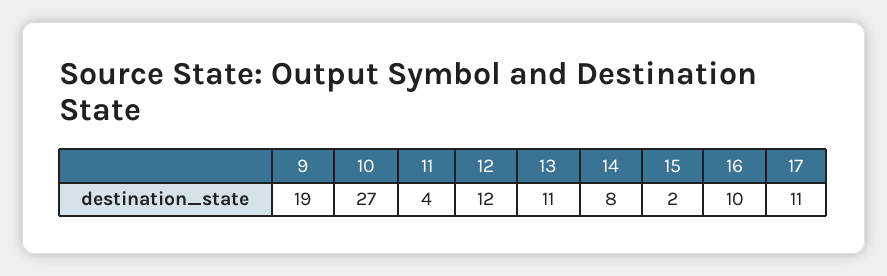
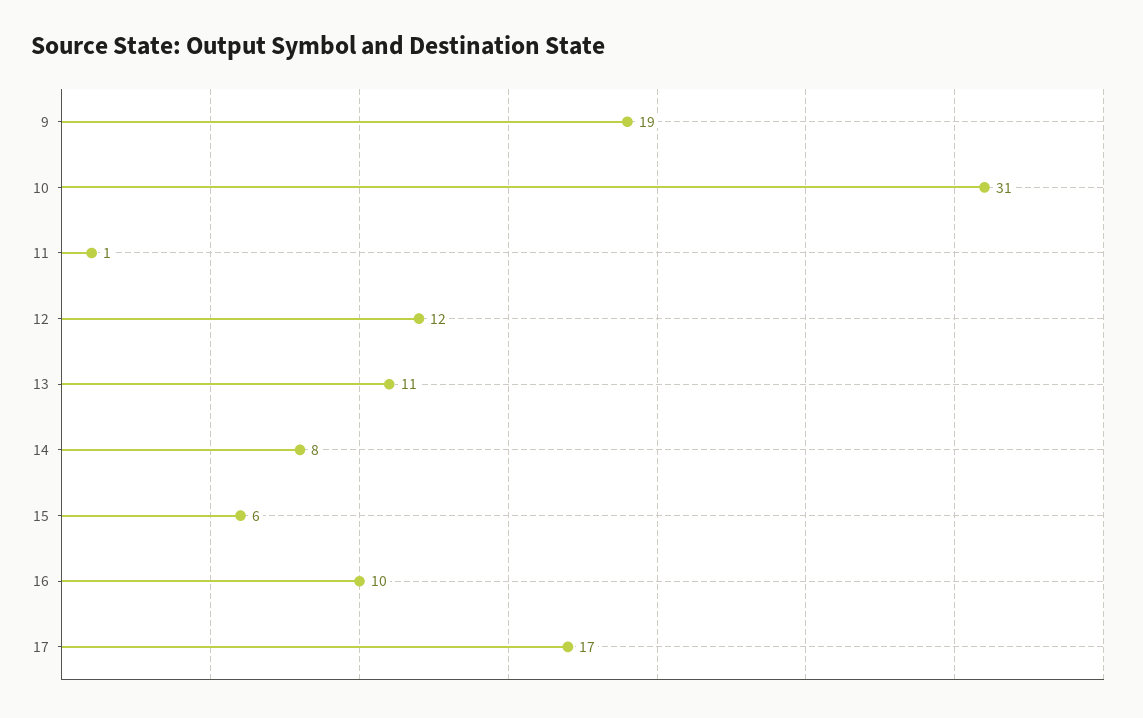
  {
    "9": 19,
-   "10": 27,
+   "10": 31,
-   "11": 4,
+   "11": 1,
    "12": 12,
    "13": 11,
    "14": 8,
-   "15": 2,
+   "15": 6,
    "16": 10,
-   "17": 11
+   "17": 17
  }

